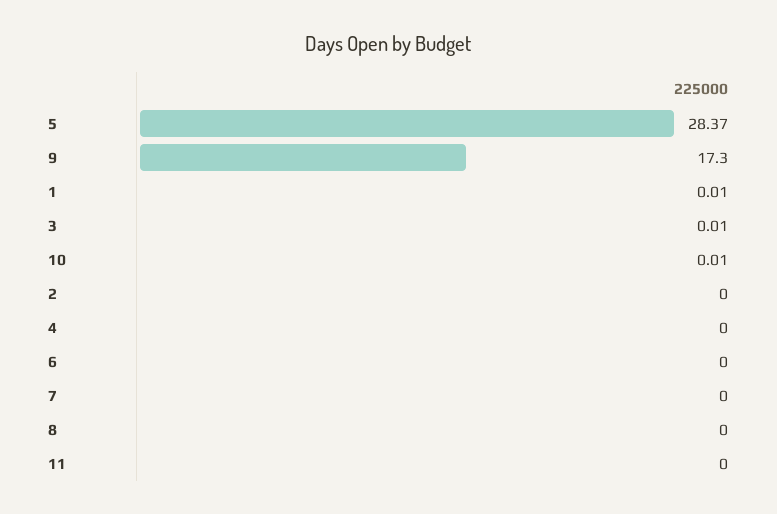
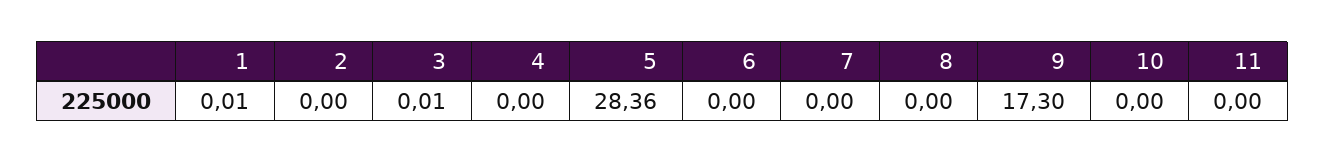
  {
-   "5": 28.37,
+   "5": 28.36,
    "9": 17.3,
    "1": 0.01,
    "3": 0.01,
-   "10": 0.01,
+   "10": 0,
    "2": 0,
    "4": 0,
    "6": 0,
    "7": 0,
    "8": 0,
    "11": 0
  }

